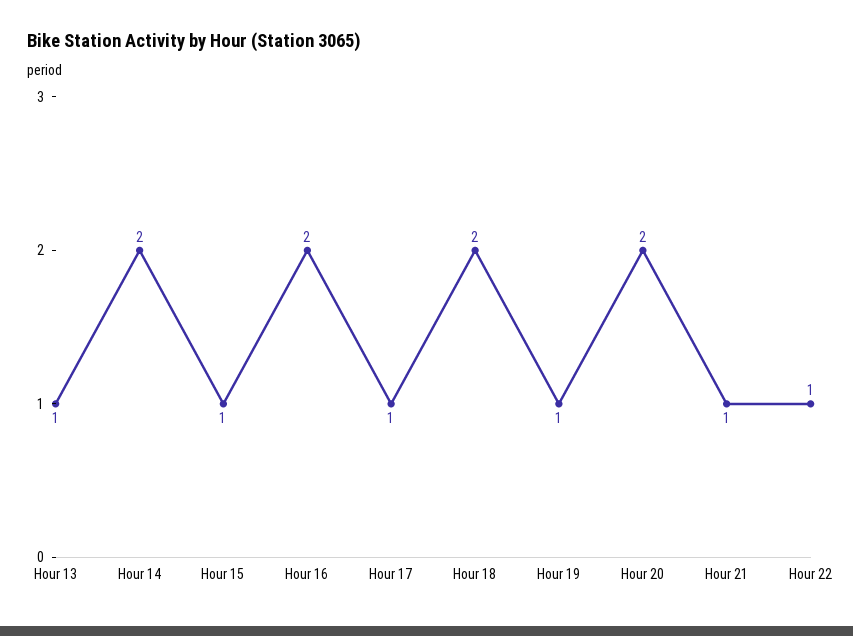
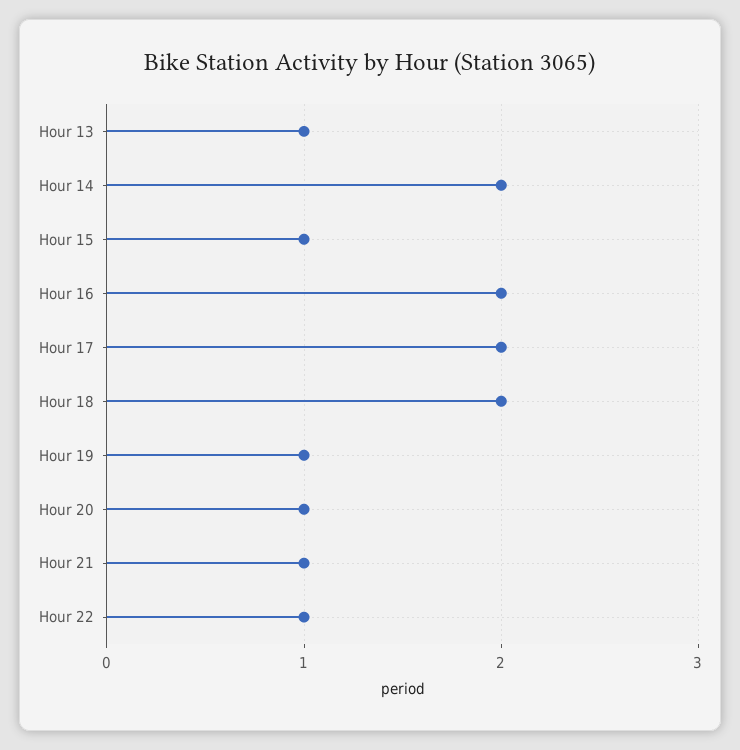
  {
    "Hour 13": 1,
    "Hour 14": 2,
    "Hour 15": 1,
    "Hour 16": 2,
-   "Hour 17": 1,
+   "Hour 17": 2,
    "Hour 18": 2,
    "Hour 19": 1,
-   "Hour 20": 2,
+   "Hour 20": 1,
    "Hour 21": 1,
    "Hour 22": 1
  }

